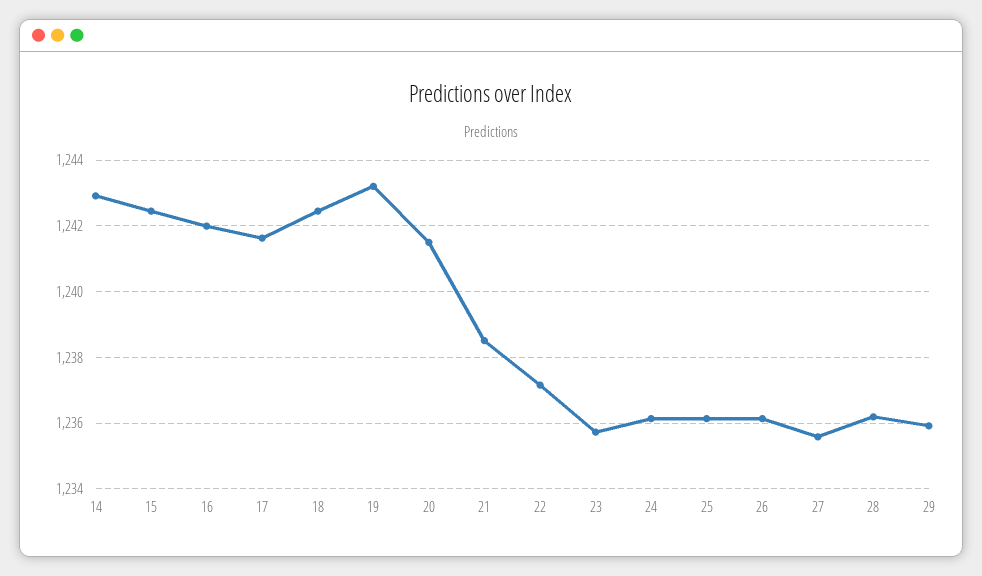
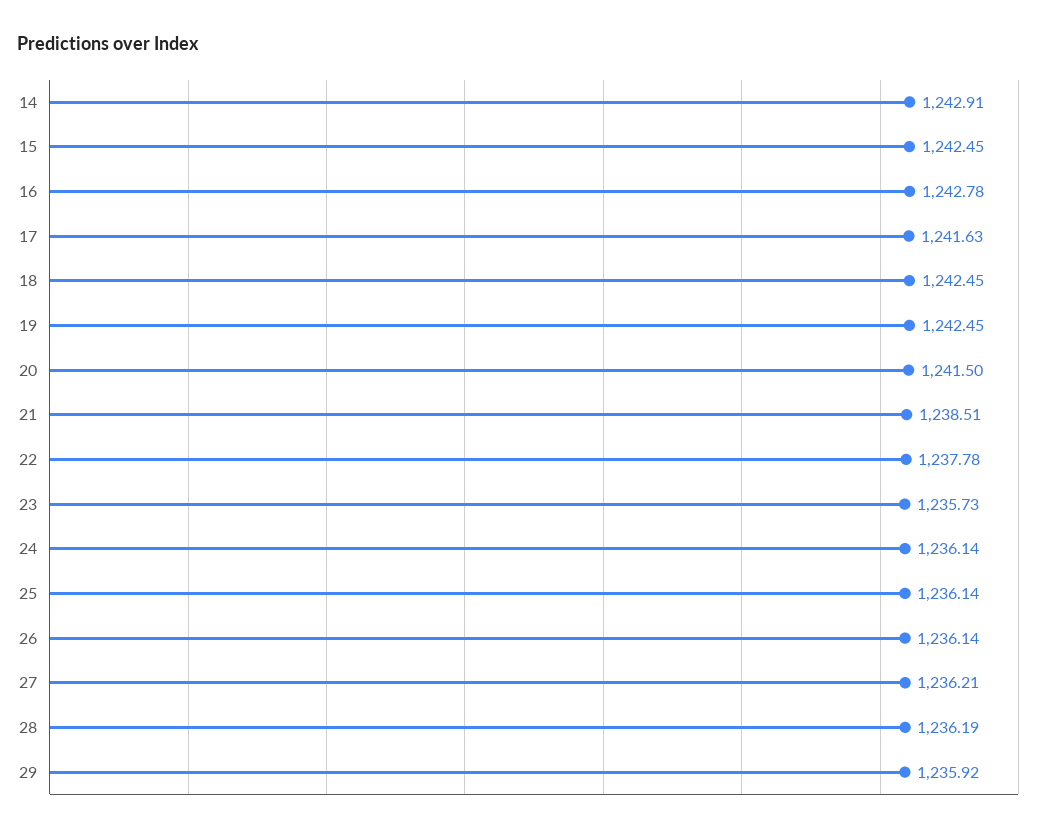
  {
    "14": 1242.91,
    "15": 1242.45,
-   "16": 1242,
+   "16": 1242.78,
    "17": 1241.63,
    "18": 1242.45,
-   "19": 1243.2,
+   "19": 1242.45,
    "20": 1241.5,
    "21": 1238.51,
-   "22": 1237.2,
+   "22": 1237.78,
    "23": 1235.73,
    "24": 1236.14,
    "25": 1236.14,
    "26": 1236.14,
-   "27": 1235.6,
+   "27": 1236.21,
    "28": 1236.19,
    "29": 1235.92
  }

